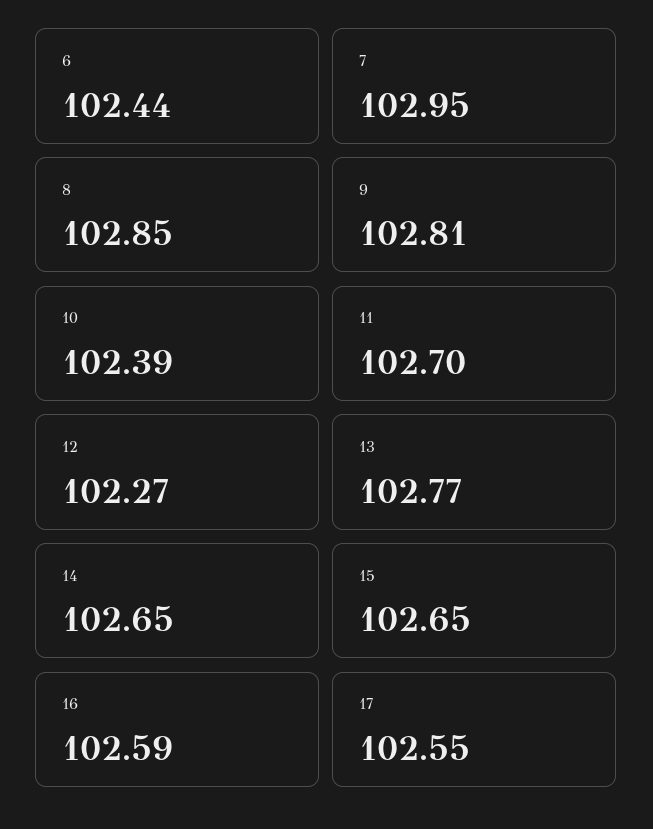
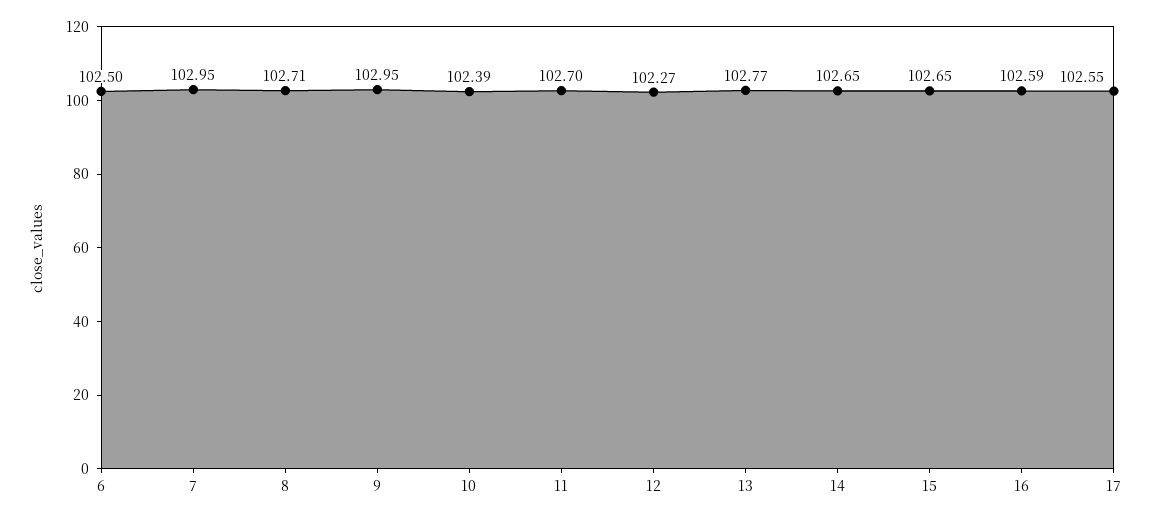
  {
-   "6": 102.44,
+   "6": 102.5,
    "7": 102.95,
-   "8": 102.85,
+   "8": 102.71,
-   "9": 102.81,
+   "9": 102.95,
    "10": 102.39,
    "11": 102.7,
    "12": 102.27,
    "13": 102.77,
    "14": 102.65,
    "15": 102.65,
    "16": 102.59,
    "17": 102.55
  }

